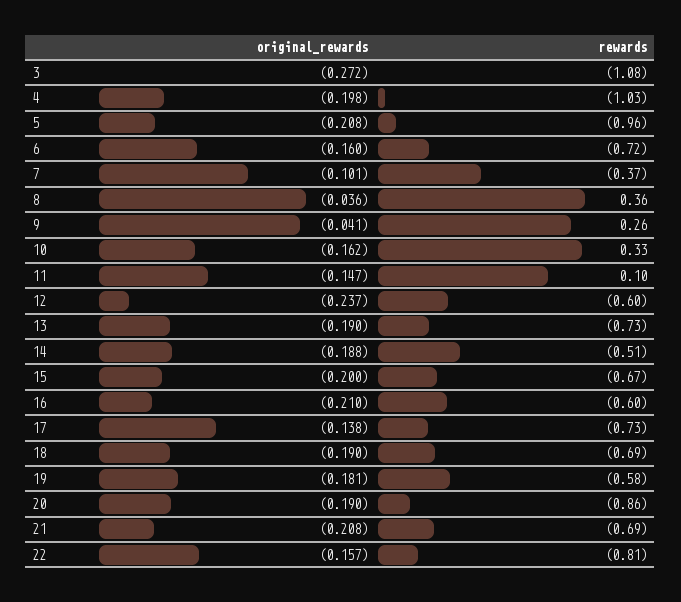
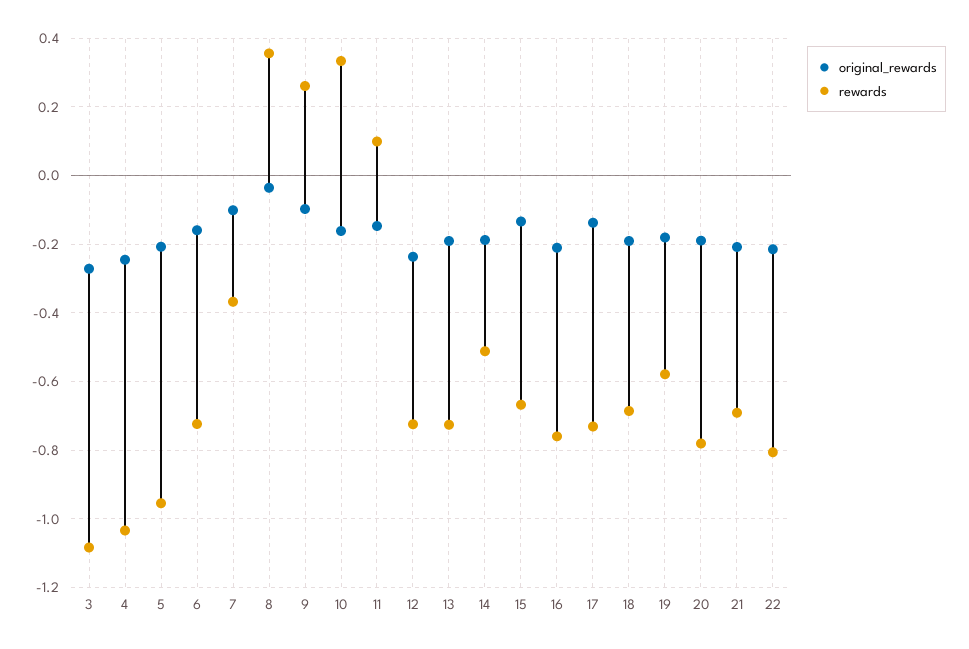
  {
    "original_rewards": {
      "3": -0.272,
-     "4": -0.198,
+     "4": -0.24,
      "5": -0.208,
      "6": -0.16,
      "7": -0.101,
      "8": -0.036,
-     "9": -0.041,
+     "9": -0.1,
      "10": -0.162,
      "11": -0.147,
      "12": -0.237,
      "13": -0.19,
      "14": -0.188,
-     "15": -0.2,
+     "15": -0.14,
      "16": -0.21,
      "17": -0.138,
      "18": -0.19,
      "19": -0.181,
      "20": -0.19,
      "21": -0.208,
-     "22": -0.157
+     "22": -0.22
    },
    "rewards": {
      "3": -1.08,
      "4": -1.03,
      "5": -0.96,
      "6": -0.72,
      "7": -0.37,
      "8": 0.36,
      "9": 0.26,
      "10": 0.33,
      "11": 0.1,
-     "12": -0.6,
+     "12": -0.72,
      "13": -0.73,
      "14": -0.51,
      "15": -0.67,
-     "16": -0.6,
+     "16": -0.76,
      "17": -0.73,
      "18": -0.69,
      "19": -0.58,
-     "20": -0.86,
+     "20": -0.78,
      "21": -0.69,
      "22": -0.81
    }
  }

